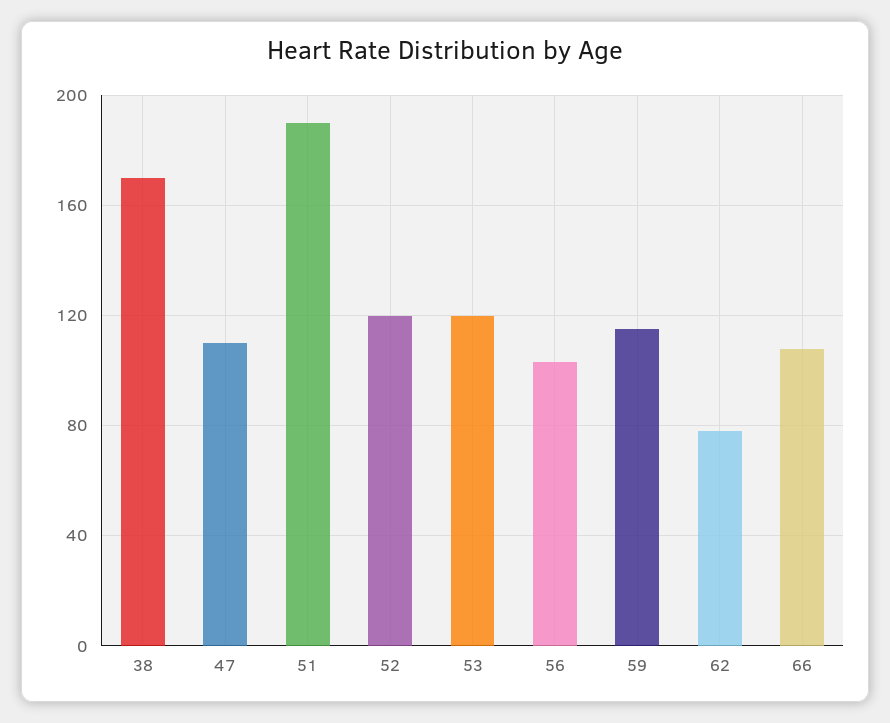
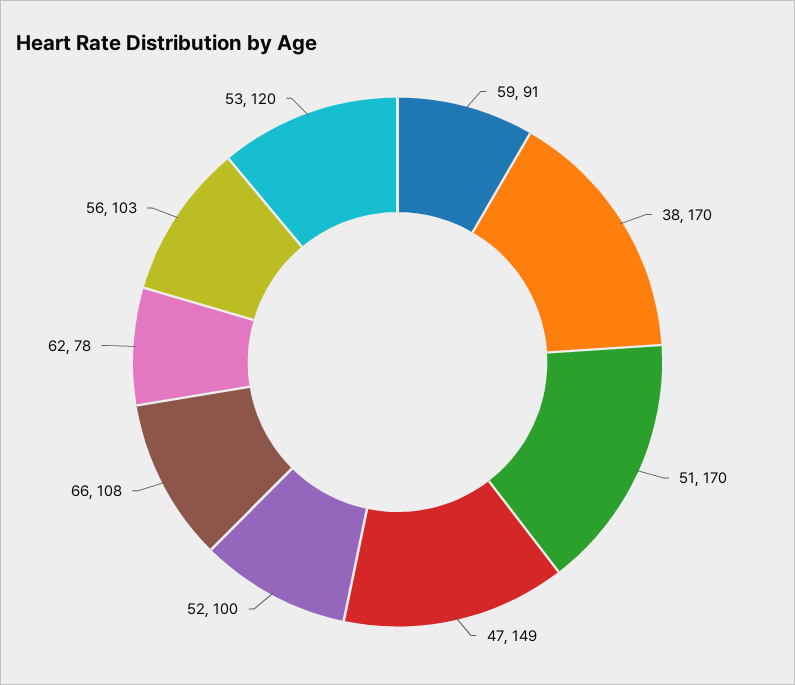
  {
    "38": 170,
-   "47": 110,
+   "47": 149,
-   "51": 190,
+   "51": 170,
-   "52": 120,
+   "52": 100,
    "53": 120,
    "56": 103,
-   "59": 115,
+   "59": 91,
    "62": 78,
    "66": 108
  }

